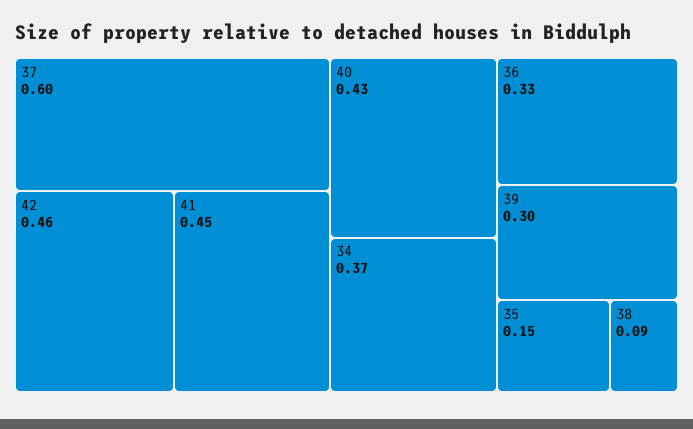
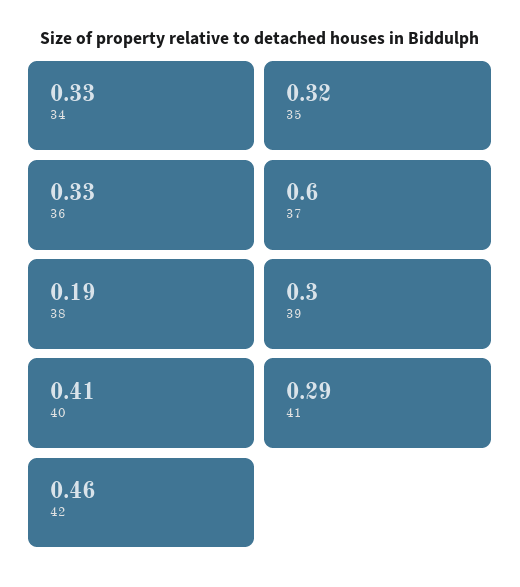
  {
    "37": 0.6,
    "42": 0.46,
-   "41": 0.45,
+   "41": 0.29,
-   "40": 0.43,
+   "40": 0.41,
-   "34": 0.37,
+   "34": 0.33,
    "36": 0.33,
    "39": 0.3,
-   "35": 0.15,
+   "35": 0.32,
-   "38": 0.09
+   "38": 0.19
  }

